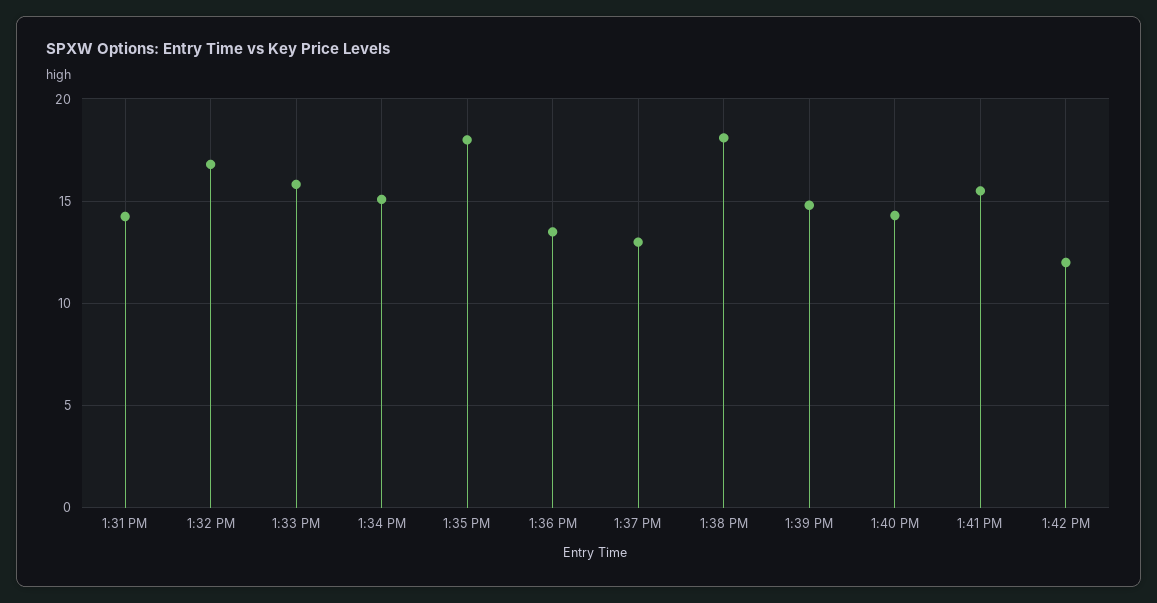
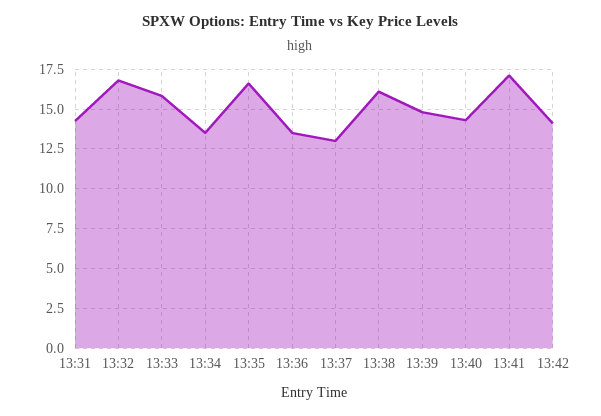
  {
    "1:31 PM": 14.5,
    "1:32 PM": 17,
    "1:33 PM": 16,
-   "1:34 PM": 15,
+   "1:34 PM": 13.5,
-   "1:35 PM": 18,
+   "1:35 PM": 16.5,
    "1:36 PM": 13.5,
    "1:37 PM": 13,
-   "1:38 PM": 18,
+   "1:38 PM": 16,
    "1:39 PM": 15,
    "1:40 PM": 14.5,
-   "1:41 PM": 15.5,
+   "1:41 PM": 17,
-   "1:42 PM": 12
+   "1:42 PM": 14
  }

